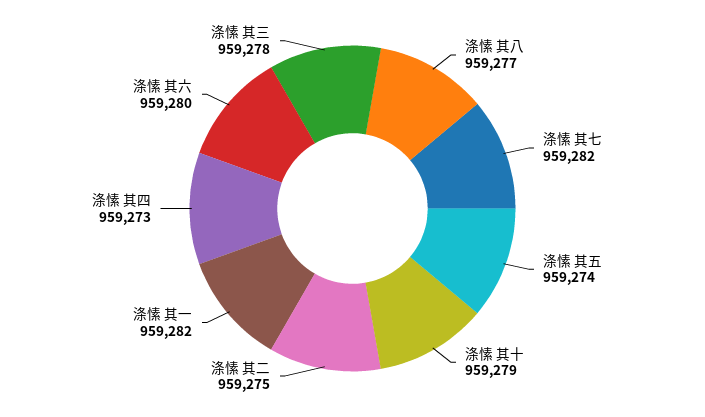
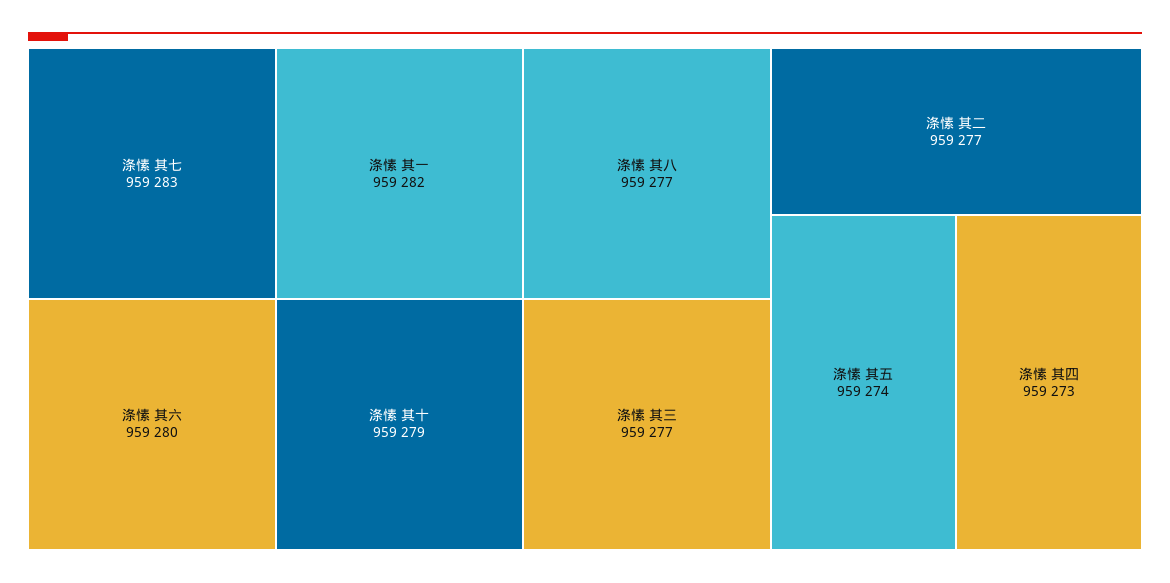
  {
    "涤愫 其八": 959277,
-   "涤愫 其七": 959282,
+   "涤愫 其七": 959283,
    "涤愫 其五": 959274,
    "涤愫 其十": 959279,
-   "涤愫 其二": 959275,
+   "涤愫 其二": 959277,
    "涤愫 其一": 959282,
    "涤愫 其四": 959273,
    "涤愫 其六": 959280,
-   "涤愫 其三": 959278
+   "涤愫 其三": 959277
  }

